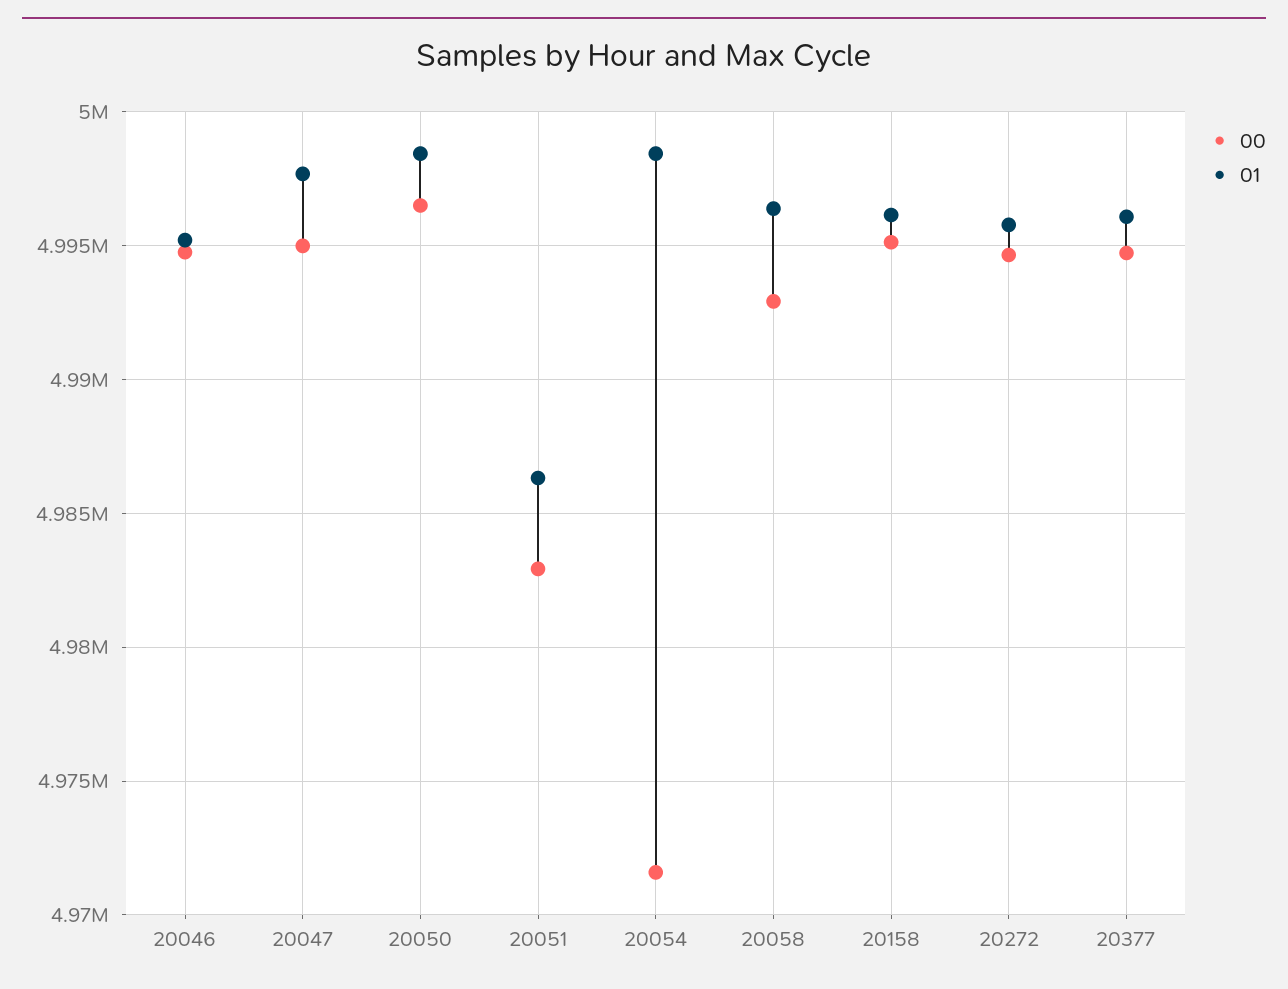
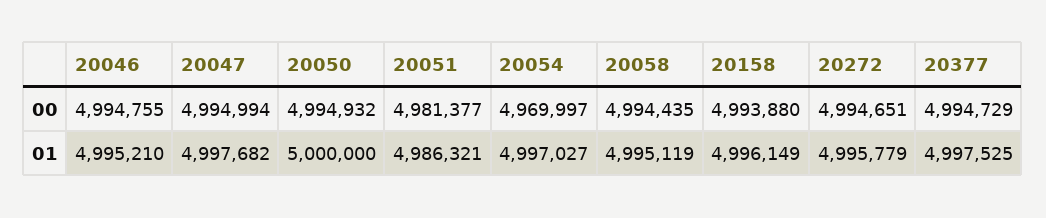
  {
    "00": {
      "20046": 4994755,
      "20047": 4994994,
-     "20050": 4996500,
+     "20050": 4994932,
-     "20051": 4983000,
+     "20051": 4981377,
-     "20054": 4971500,
+     "20054": 4969997,
-     "20058": 4993000,
+     "20058": 4994435,
-     "20158": 4995000,
+     "20158": 4993880,
      "20272": 4994651,
      "20377": 4994729
    },
    "01": {
      "20046": 4995210,
      "20047": 4997682,
-     "20050": 4998500,
+     "20050": 5000000,
      "20051": 4986321,
-     "20054": 4998500,
+     "20054": 4997027,
-     "20058": 4996500,
+     "20058": 4995119,
      "20158": 4996149,
      "20272": 4995779,
-     "20377": 4996000
+     "20377": 4997525
    }
  }

